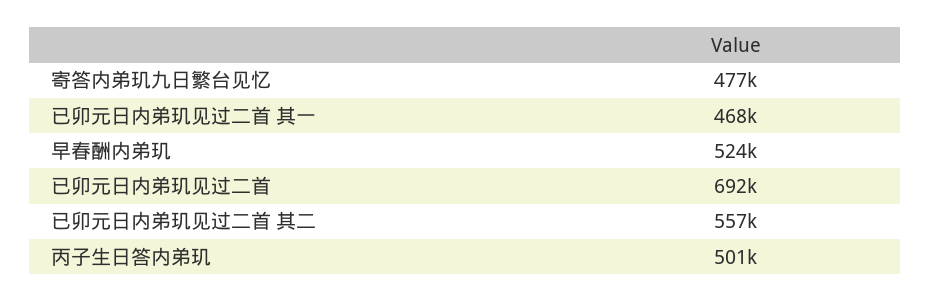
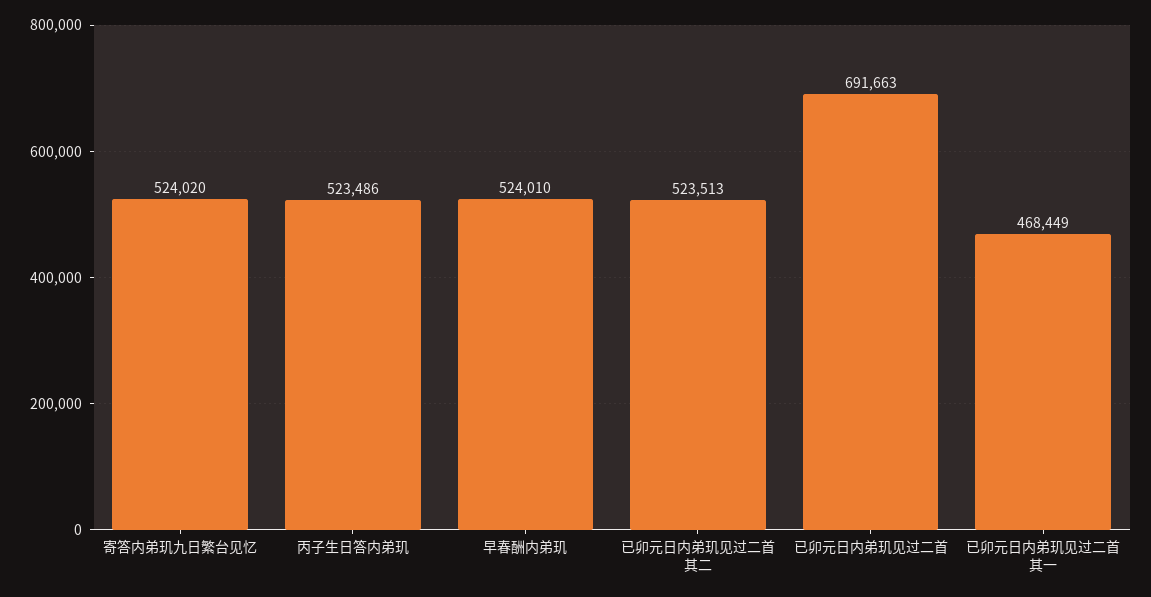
  {
-   "寄答内弟玑九日繁台见忆": 477000,
+   "寄答内弟玑九日繁台见忆": 524020,
    "已卯元日内弟玑见过二首 其一": 468449,
    "早春酬内弟玑": 524010,
    "已卯元日内弟玑见过二首": 691663,
-   "已卯元日内弟玑见过二首 其二": 557000,
+   "已卯元日内弟玑见过二首 其二": 523513,
-   "丙子生日答内弟玑": 501000
+   "丙子生日答内弟玑": 523486
  }

